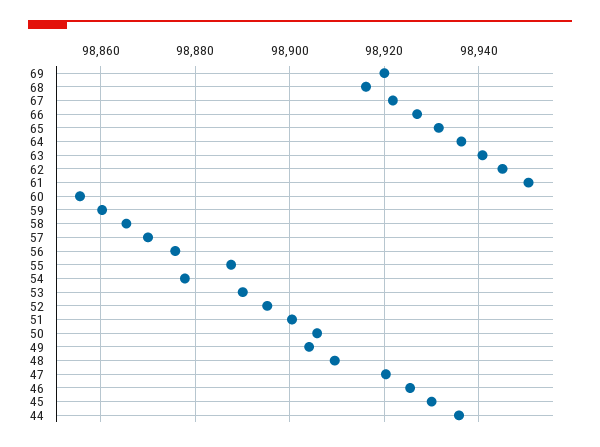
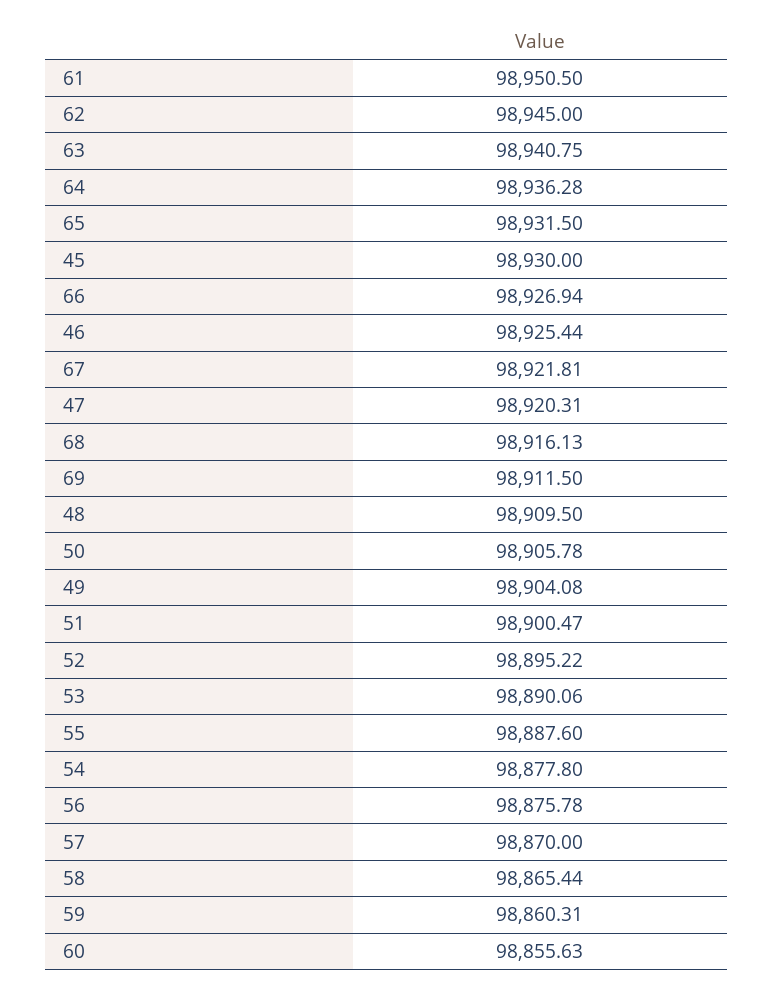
  {
-   "69": 98920,
+   "69": 98911.5,
    "68": 98916.13,
    "67": 98921.81,
    "66": 98926.94,
    "65": 98931.5,
    "64": 98936.28,
    "63": 98940.75,
    "62": 98945,
    "61": 98950.5,
    "60": 98855.63,
    "59": 98860.31,
    "58": 98865.44,
    "57": 98870,
    "56": 98875.78,
    "55": 98887.6,
    "54": 98877.8,
    "53": 98890.06,
    "52": 98895.22,
    "51": 98900.47,
    "50": 98905.78,
    "49": 98904.08,
    "48": 98909.5,
    "47": 98920.31,
    "46": 98925.44,
-   "45": 98930,
+   "45": 98930
-   "44": 98936
  }

